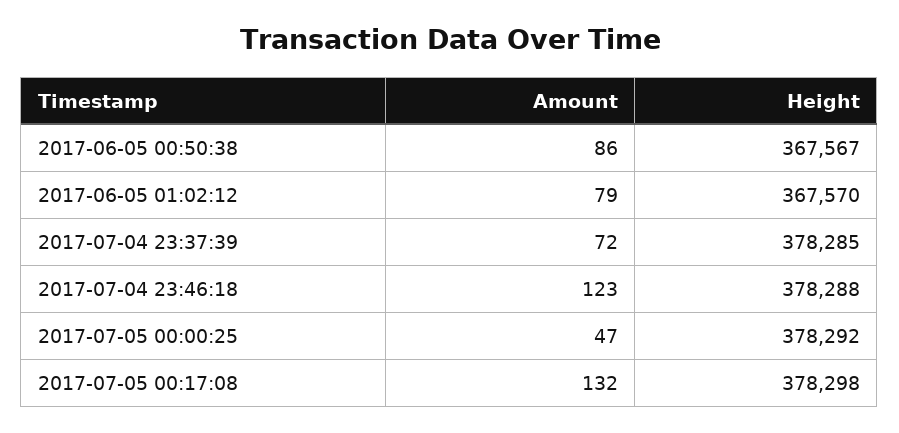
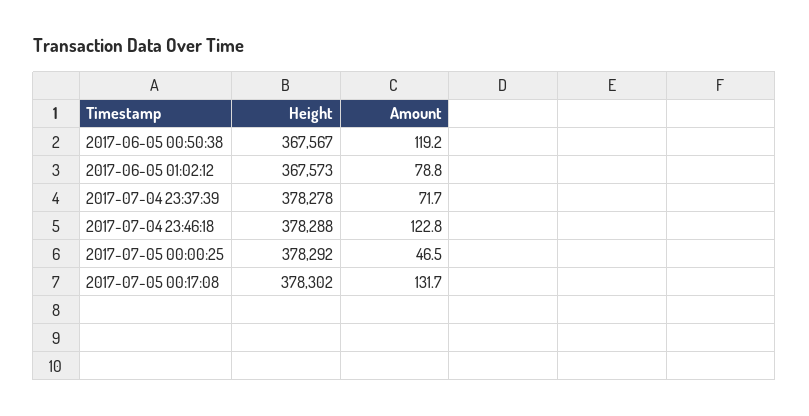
  {
    "Amount": {
-     "2017-06-05 00:50:38": 86,
+     "2017-06-05 00:50:38": 119.2,
      "2017-06-05 01:02:12": 78.8,
      "2017-07-04 23:37:39": 71.7,
      "2017-07-04 23:46:18": 122.8,
      "2017-07-05 00:00:25": 46.5,
      "2017-07-05 00:17:08": 131.7
    },
    "Height": {
      "2017-06-05 00:50:38": 367567,
-     "2017-06-05 01:02:12": 367570,
+     "2017-06-05 01:02:12": 367573,
-     "2017-07-04 23:37:39": 378285,
+     "2017-07-04 23:37:39": 378278,
      "2017-07-04 23:46:18": 378288,
      "2017-07-05 00:00:25": 378292,
-     "2017-07-05 00:17:08": 378298
+     "2017-07-05 00:17:08": 378302
    }
  }

